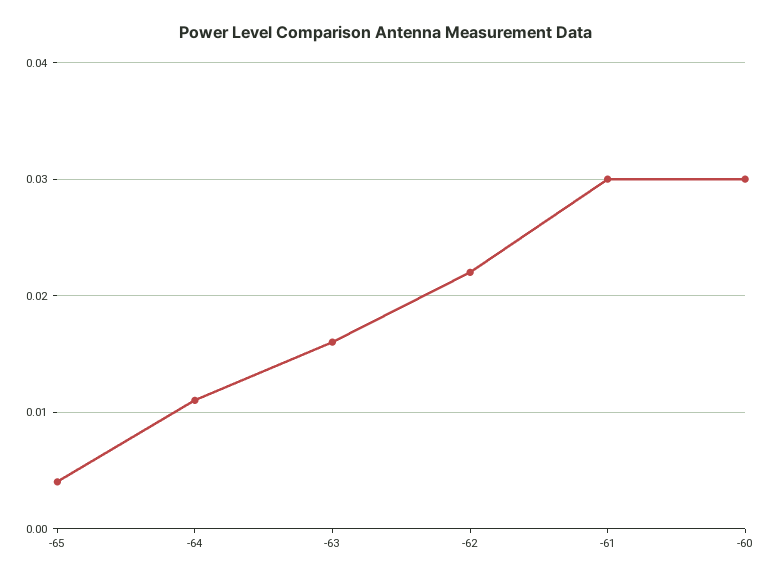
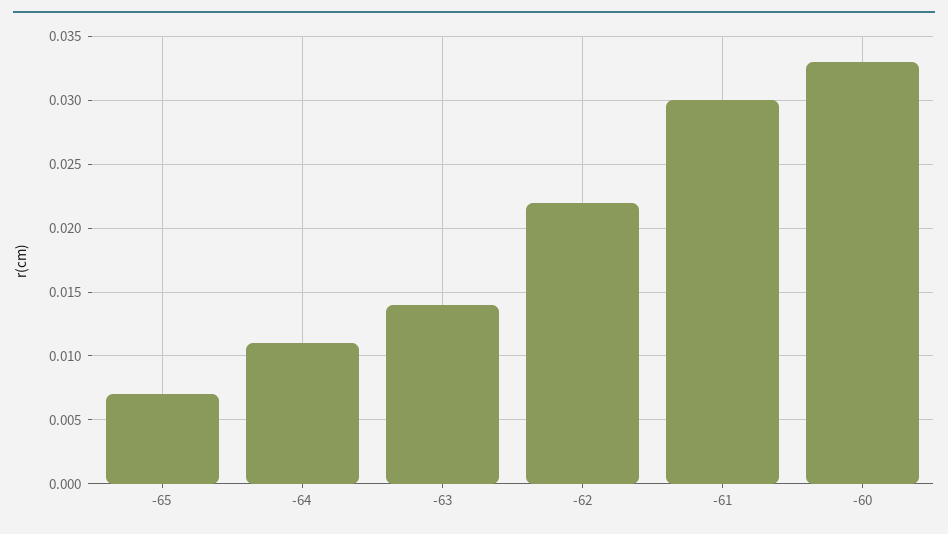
  {
-   "-65": 0.004,
+   "-65": 0.007,
    "-64": 0.011,
-   "-63": 0.016,
+   "-63": 0.014,
    "-62": 0.022,
    "-61": 0.03,
-   "-60": 0.03
+   "-60": 0.033
  }

